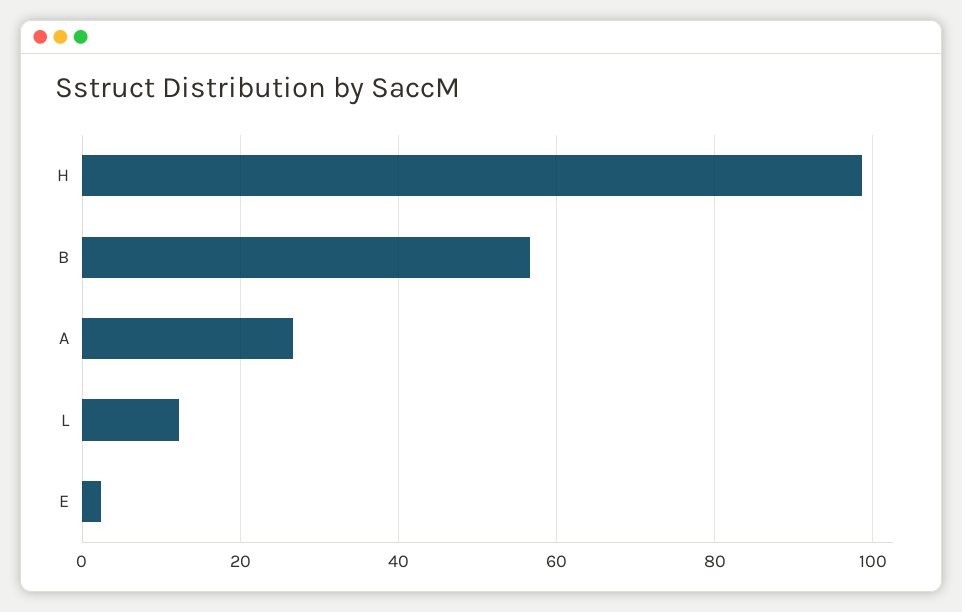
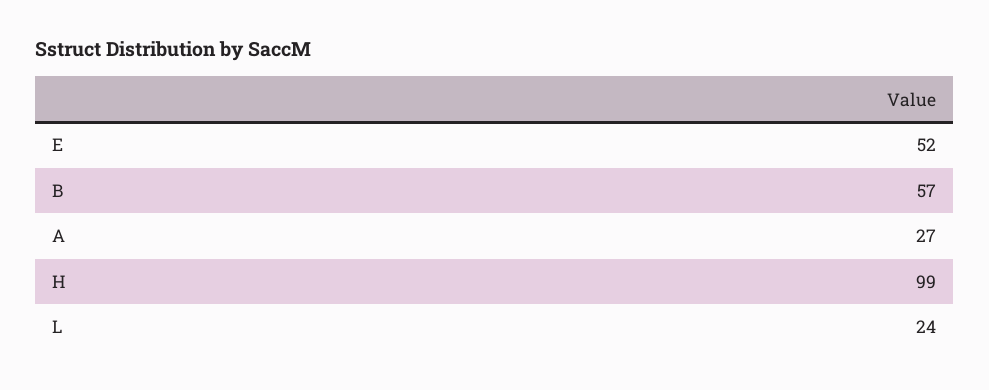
  {
    "H": 99,
    "B": 57,
    "A": 27,
-   "L": 12,
+   "L": 24,
-   "E": 2
+   "E": 52
  }

